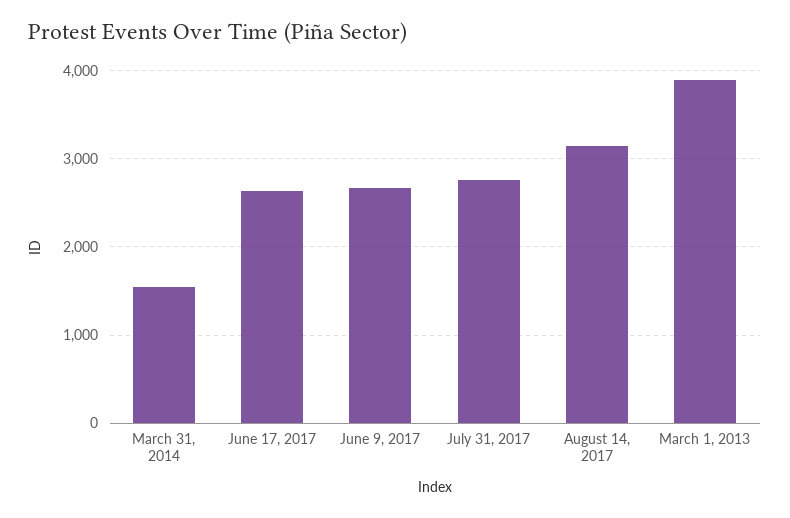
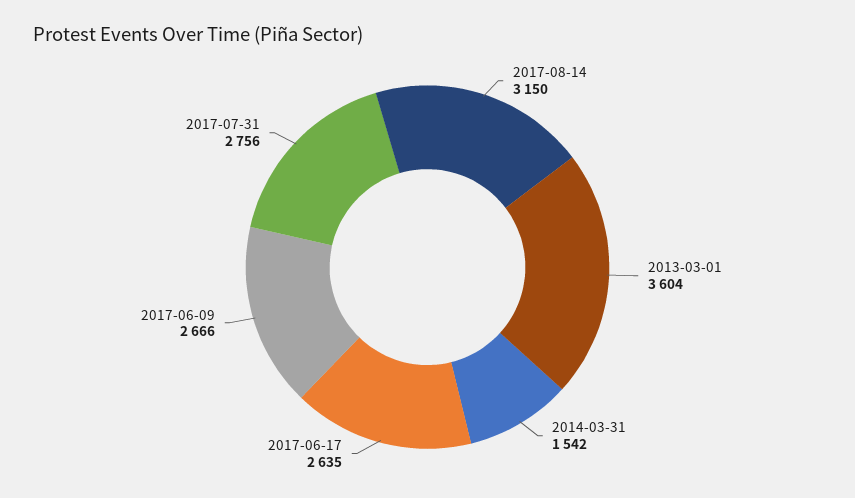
  {
    "March 31, 2014": 1542,
    "June 17, 2017": 2635,
    "June 9, 2017": 2666,
    "July 31, 2017": 2756,
    "August 14, 2017": 3150,
-   "March 1, 2013": 3900
+   "March 1, 2013": 3604
  }

